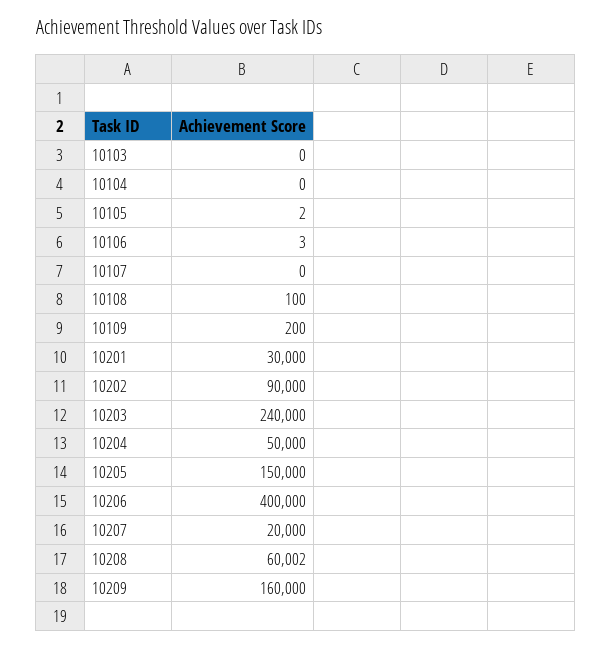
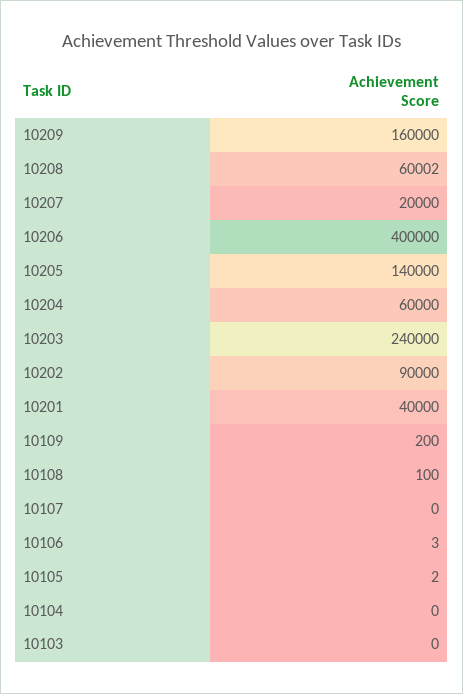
  {
    "10103": 0,
    "10104": 0,
    "10105": 2,
    "10106": 3,
    "10107": 0,
    "10108": 100,
    "10109": 200,
-   "10201": 30000,
+   "10201": 40000,
    "10202": 90000,
    "10203": 240000,
-   "10204": 50000,
+   "10204": 60000,
-   "10205": 150000,
+   "10205": 140000,
    "10206": 400000,
    "10207": 20000,
    "10208": 60002,
    "10209": 160000
  }

